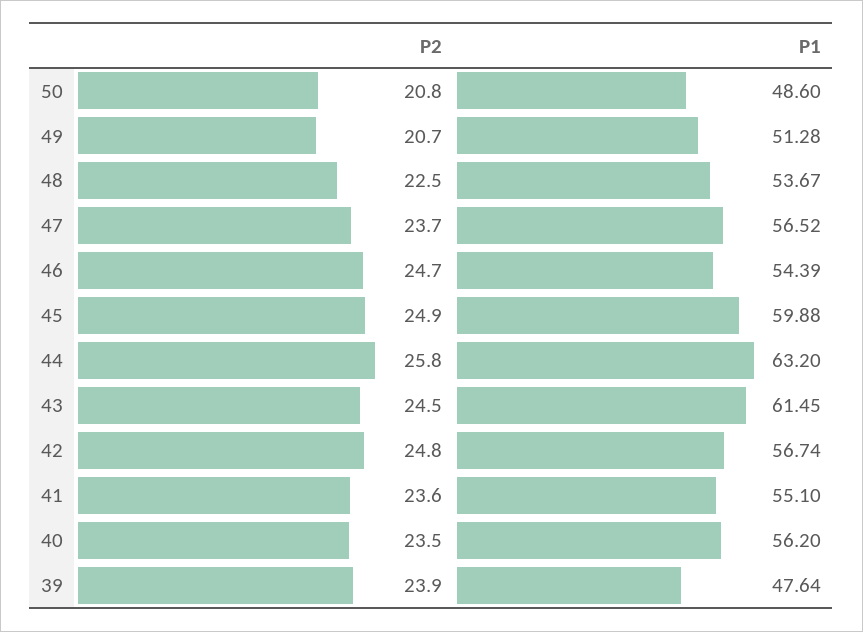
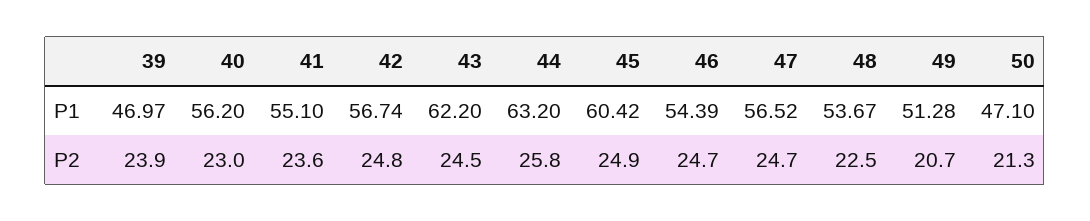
  {
    "P2": {
-     "50": 20.8,
+     "50": 21.3,
      "49": 20.7,
      "48": 22.5,
-     "47": 23.7,
+     "47": 24.7,
      "46": 24.7,
      "45": 24.9,
      "44": 25.8,
      "43": 24.5,
      "42": 24.8,
      "41": 23.6,
-     "40": 23.5,
+     "40": 23,
      "39": 23.9
    },
    "P1": {
-     "50": 48.6,
+     "50": 47.1,
      "49": 51.28,
      "48": 53.67,
      "47": 56.52,
      "46": 54.39,
-     "45": 59.88,
+     "45": 60.42,
      "44": 63.2,
-     "43": 61.45,
+     "43": 62.2,
      "42": 56.74,
      "41": 55.1,
      "40": 56.2,
-     "39": 47.64
+     "39": 46.97
    }
  }

